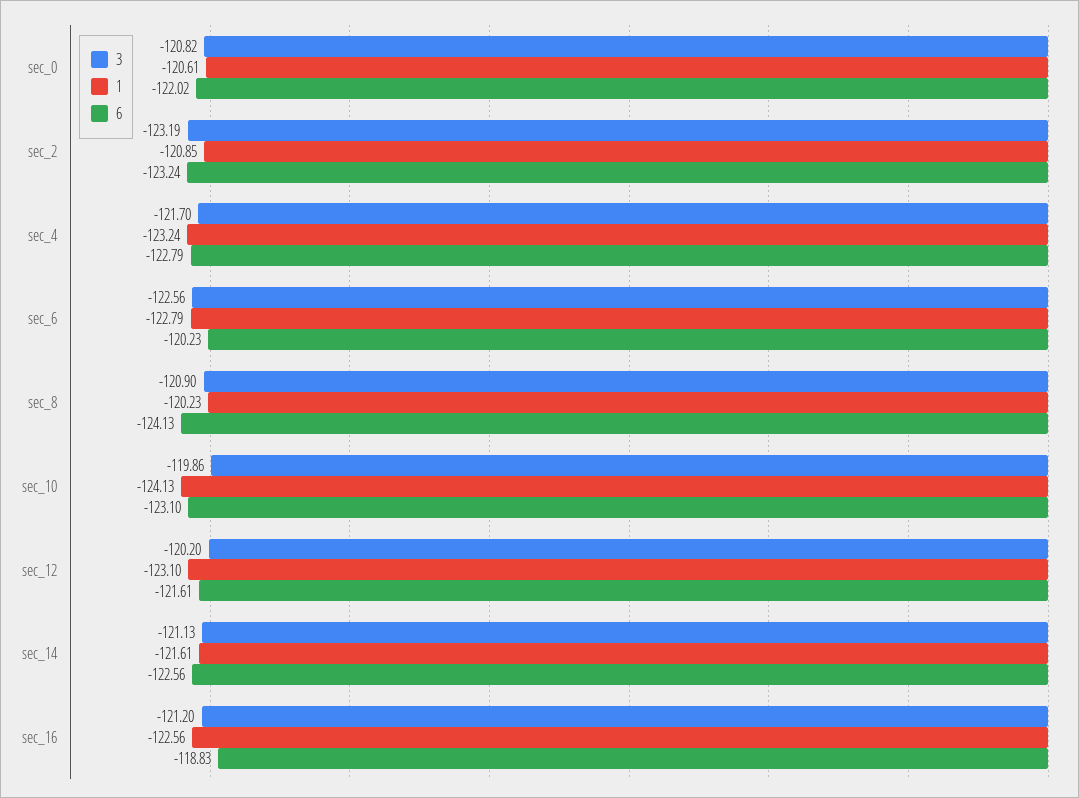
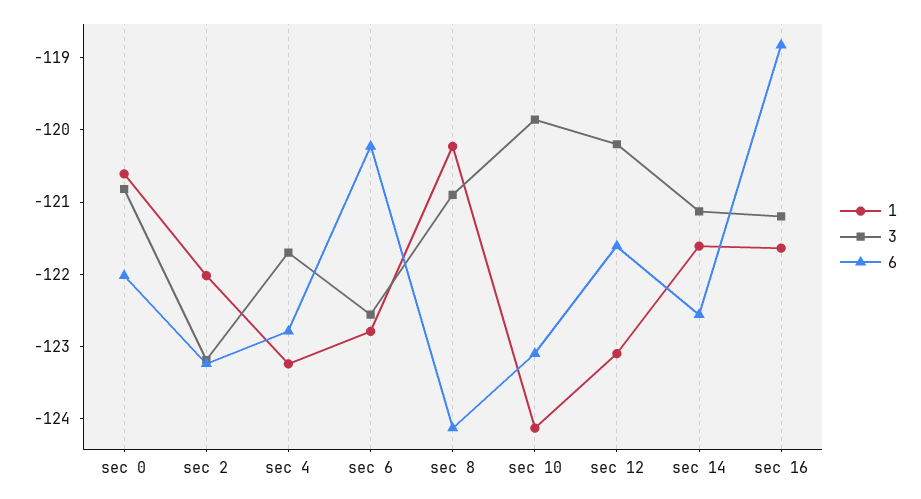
  {
    "3": {
      "sec_0": -120.82,
      "sec_2": -123.19,
      "sec_4": -121.7,
      "sec_6": -122.56,
      "sec_8": -120.9,
      "sec_10": -119.86,
      "sec_12": -120.2,
      "sec_14": -121.13,
      "sec_16": -121.2
    },
    "1": {
      "sec_0": -120.61,
-     "sec_2": -120.85,
+     "sec_2": -122,
      "sec_4": -123.24,
      "sec_6": -122.79,
      "sec_8": -120.23,
      "sec_10": -124.13,
      "sec_12": -123.1,
      "sec_14": -121.61,
-     "sec_16": -122.56
+     "sec_16": -121.6
    },
    "6": {
      "sec_0": -122.02,
      "sec_2": -123.24,
      "sec_4": -122.79,
      "sec_6": -120.23,
      "sec_8": -124.13,
      "sec_10": -123.1,
      "sec_12": -121.61,
      "sec_14": -122.56,
      "sec_16": -118.83
    }
  }

